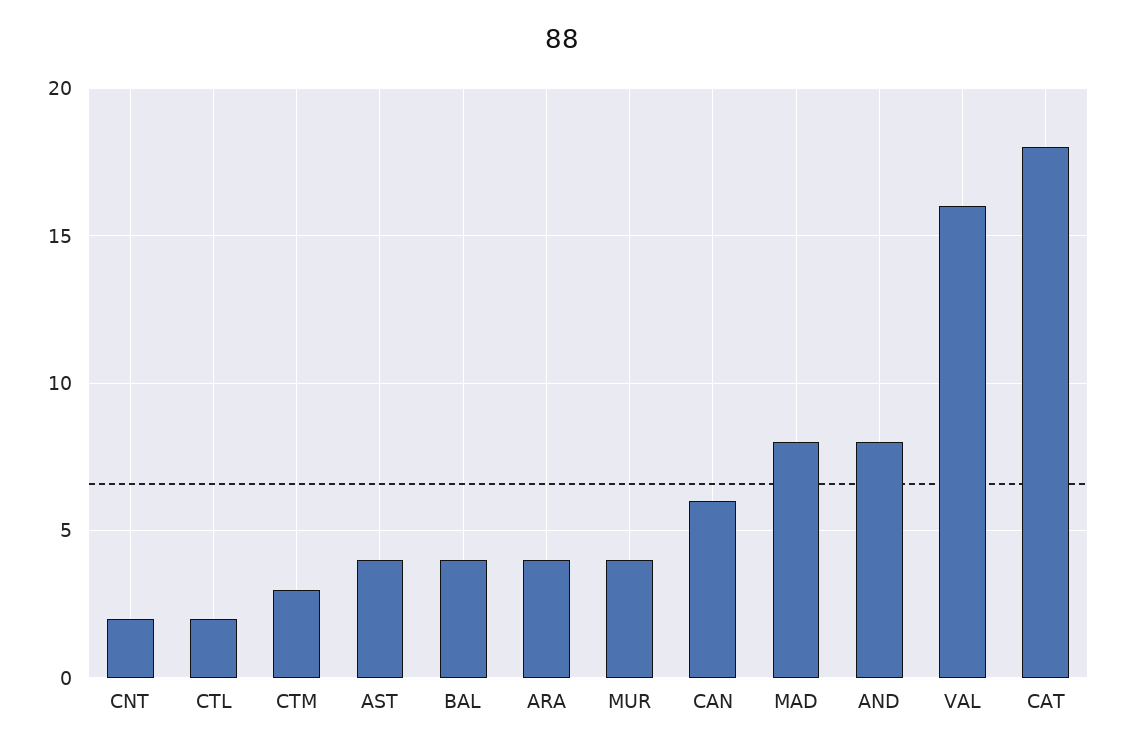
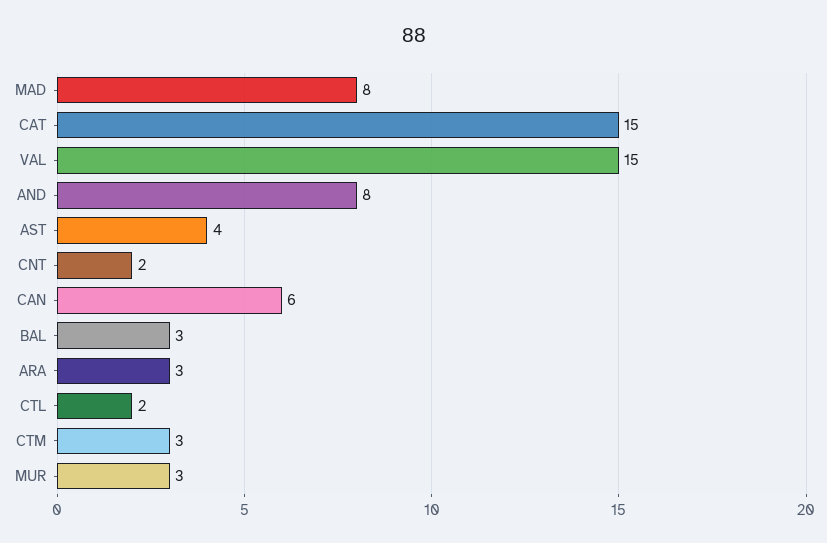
  {
    "CNT": 2,
    "CTL": 2,
    "CTM": 3,
    "AST": 4,
-   "BAL": 4,
+   "BAL": 3,
-   "ARA": 4,
+   "ARA": 3,
-   "MUR": 4,
+   "MUR": 3,
    "CAN": 6,
    "MAD": 8,
    "AND": 8,
-   "VAL": 16,
+   "VAL": 15,
-   "CAT": 18
+   "CAT": 15
  }

